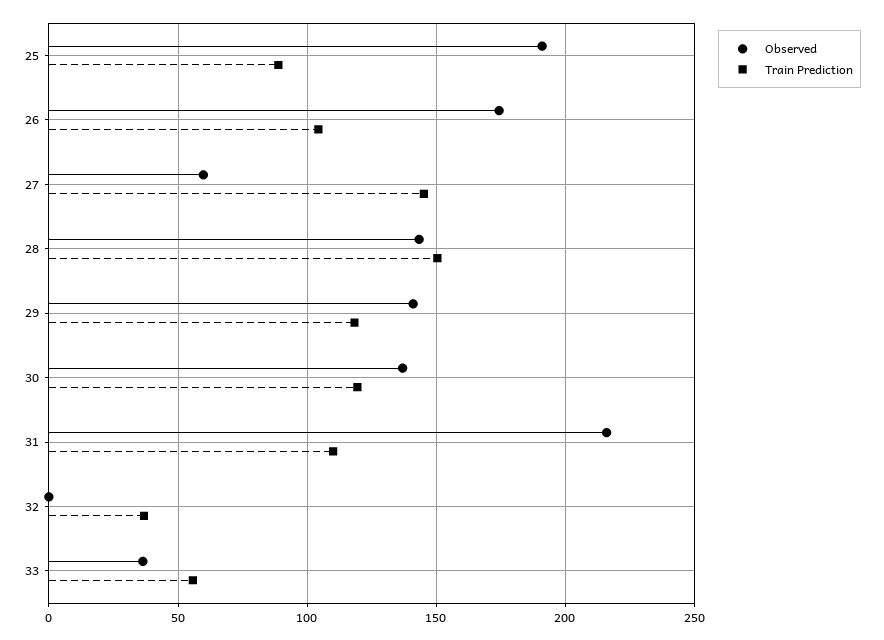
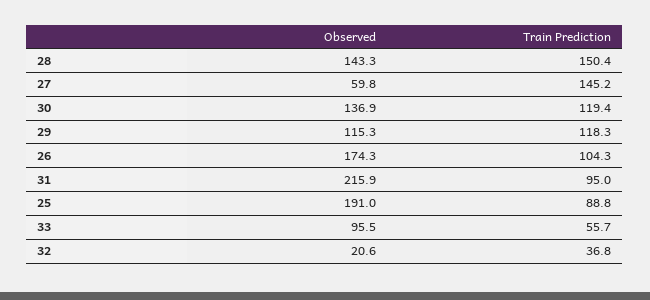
  {
    "Observed": {
      "25": 191,
      "26": 174.3,
      "27": 59.8,
      "28": 143.3,
-     "29": 140,
+     "29": 115.3,
      "30": 136.9,
      "31": 215.9,
-     "32": 0,
+     "32": 20.6,
-     "33": 35
+     "33": 95.5
    },
    "Train Prediction": {
      "25": 88.8,
      "26": 104.3,
      "27": 145.2,
      "28": 150.4,
      "29": 118.3,
      "30": 119.4,
-     "31": 110,
+     "31": 95,
      "32": 36.8,
      "33": 55.7
    }
  }

